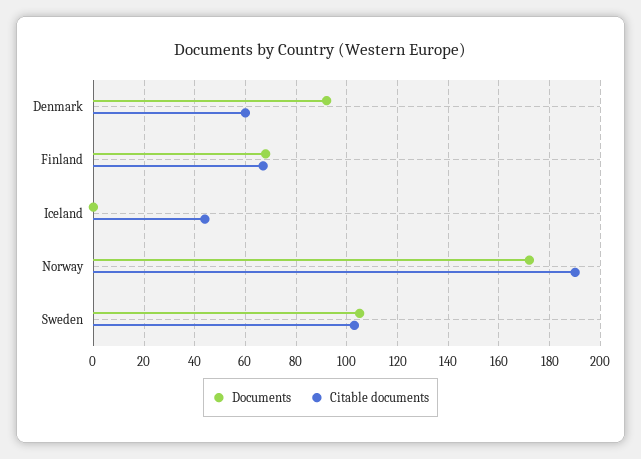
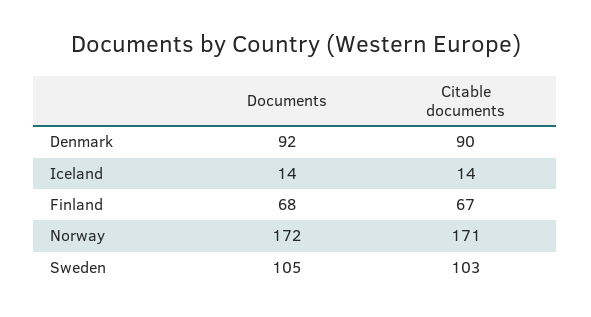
  {
    "Documents": {
      "Denmark": 92,
      "Finland": 68,
-     "Iceland": 0,
+     "Iceland": 14,
      "Norway": 172,
      "Sweden": 105
    },
    "Citable documents": {
-     "Denmark": 60,
+     "Denmark": 90,
      "Finland": 67,
-     "Iceland": 45,
+     "Iceland": 14,
-     "Norway": 190,
+     "Norway": 171,
      "Sweden": 103
    }
  }

